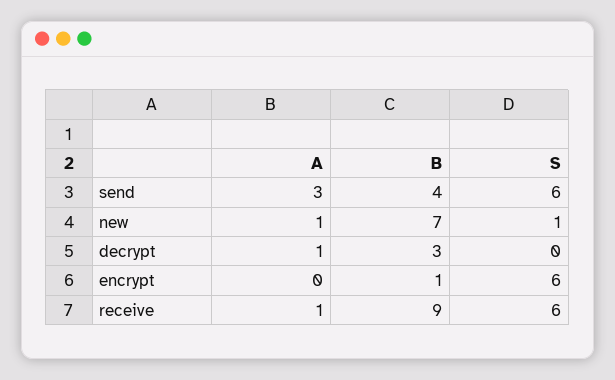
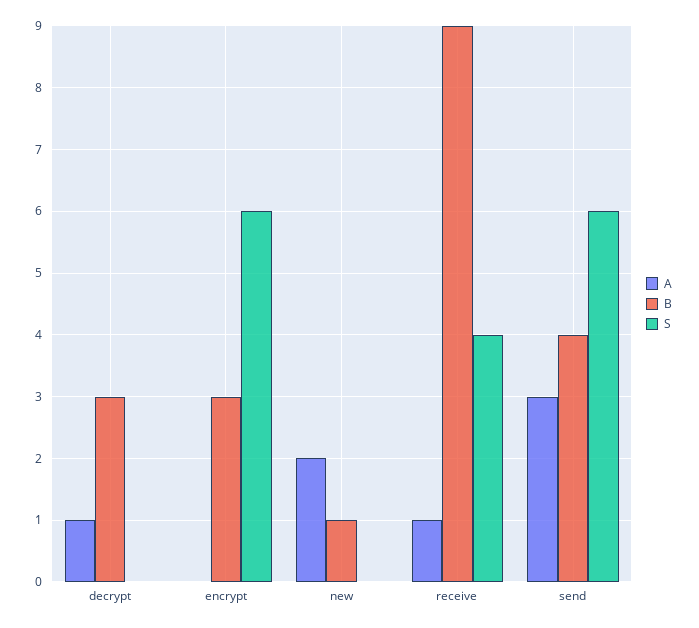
  {
    "A": {
      "send": 3,
-     "new": 1,
+     "new": 2,
      "decrypt": 1,
      "encrypt": 0,
      "receive": 1
    },
    "B": {
      "send": 4,
-     "new": 7,
+     "new": 1,
      "decrypt": 3,
-     "encrypt": 1,
+     "encrypt": 3,
      "receive": 9
    },
    "S": {
      "send": 6,
-     "new": 1,
+     "new": 0,
      "decrypt": 0,
      "encrypt": 6,
-     "receive": 6
+     "receive": 4
    }
  }

